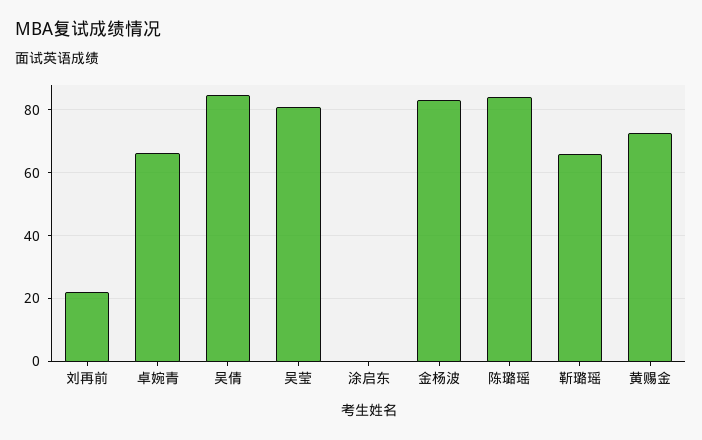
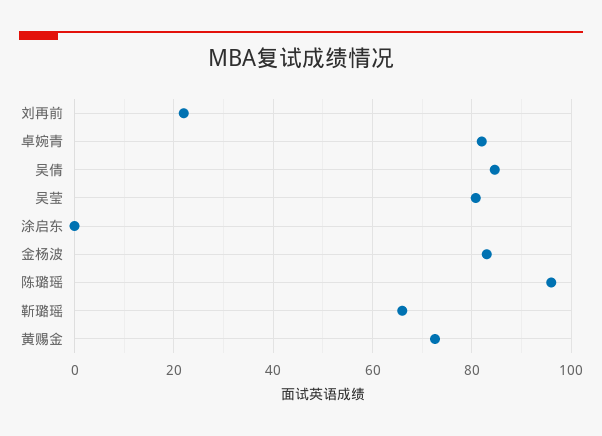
  {
    "刘再前": 22,
-   "卓婉青": 66,
+   "卓婉青": 82,
    "吴倩": 84,
    "吴莹": 80,
    "涂启东": 0,
    "金杨波": 84,
-   "陈璐瑶": 84,
+   "陈璐瑶": 96,
    "靳璐瑶": 66,
    "黄赐金": 72
  }

